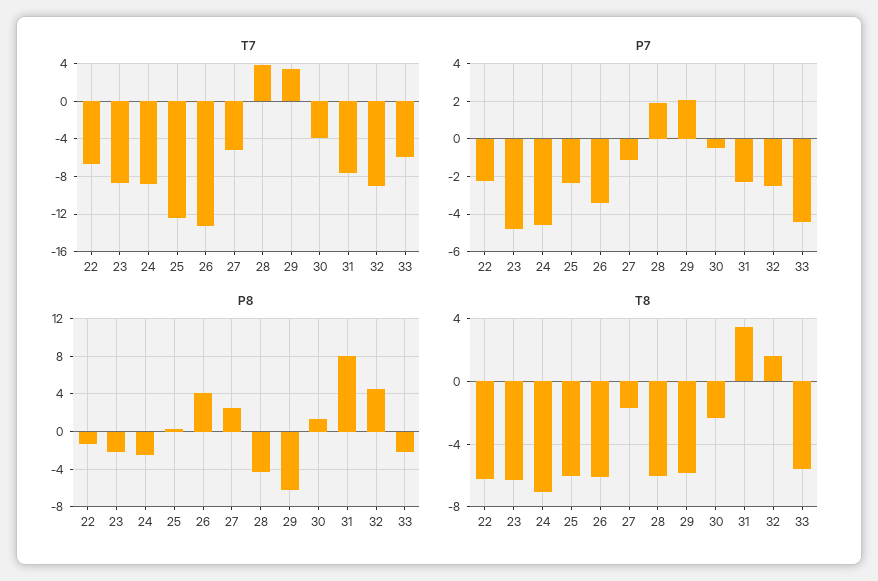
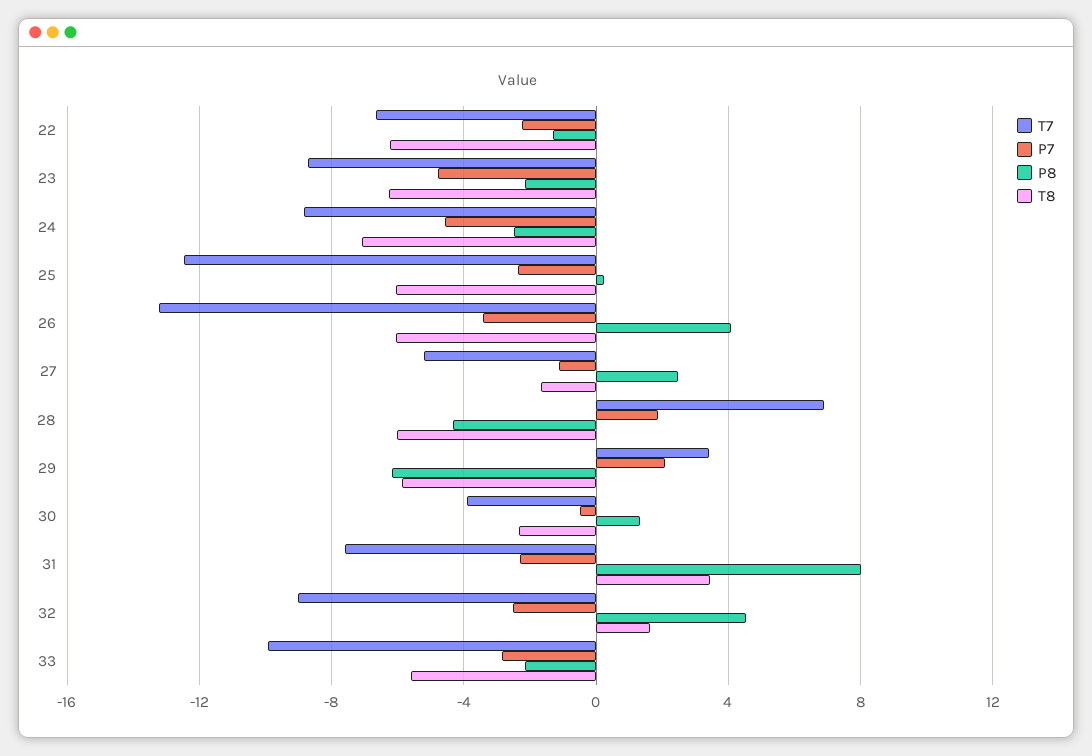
  {
    "T7": {
      "22": -6.5,
      "23": -8.5,
      "24": -9,
      "25": -12.5,
      "26": -13,
      "27": -5,
-     "28": 4,
+     "28": 7,
      "29": 3.5,
      "30": -4,
      "31": -7.5,
      "32": -9,
-     "33": -6
+     "33": -10
    },
    "P7": {
      "22": -2,
      "23": -5,
      "24": -4.5,
      "25": -2.5,
      "26": -3.5,
      "27": -1,
      "28": 2,
      "29": 2,
      "30": -0.5,
      "31": -2.5,
      "32": -2.5,
-     "33": -4.5
+     "33": -3
    },
    "P8": {
      "22": -1.5,
      "23": -2,
      "24": -2.5,
      "25": 0,
      "26": 4,
      "27": 2.5,
      "28": -4.5,
      "29": -6,
      "30": 1.5,
      "31": 8,
      "32": 4.5,
      "33": -2
    },
    "T8": {
      "22": -6,
      "23": -6.5,
      "24": -7,
      "25": -6,
      "26": -6,
      "27": -1.5,
      "28": -6,
      "29": -6,
      "30": -2.5,
      "31": 3.5,
      "32": 1.5,
      "33": -5.5
    }
  }

